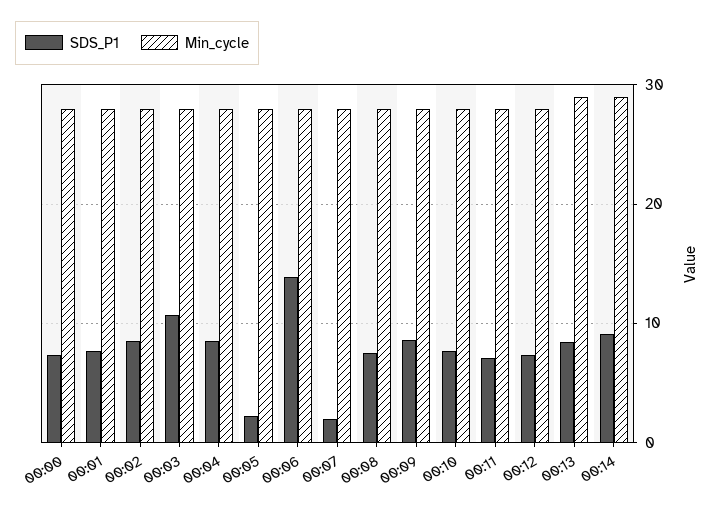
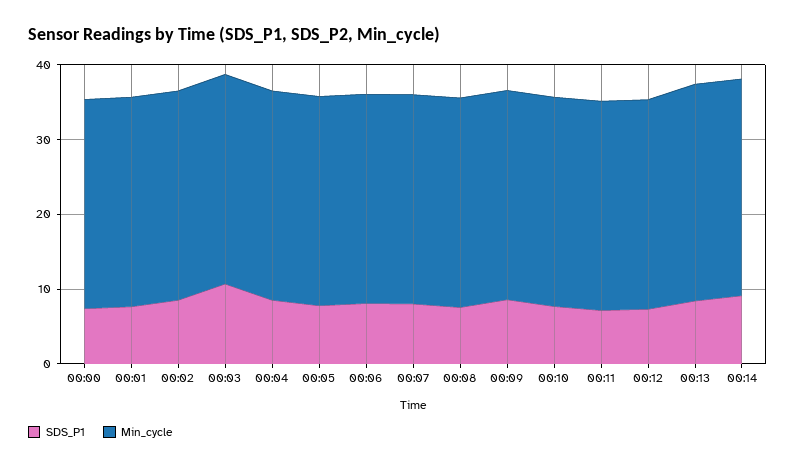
  {
    "SDS_P1": {
      "00:00": 7,
      "00:01": 8,
      "00:02": 9,
      "00:03": 11,
      "00:04": 9,
-     "00:05": 2,
+     "00:05": 8,
-     "00:06": 14,
+     "00:06": 8,
-     "00:07": 2,
+     "00:07": 8,
      "00:08": 8,
      "00:09": 9,
      "00:10": 8,
      "00:11": 7,
      "00:12": 7,
      "00:13": 8,
      "00:14": 9
    },
    "Min_cycle": {
      "00:00": 28,
      "00:01": 28,
      "00:02": 28,
      "00:03": 28,
      "00:04": 28,
      "00:05": 28,
      "00:06": 28,
      "00:07": 28,
      "00:08": 28,
      "00:09": 28,
      "00:10": 28,
      "00:11": 28,
      "00:12": 28,
      "00:13": 29,
      "00:14": 29
    }
  }

